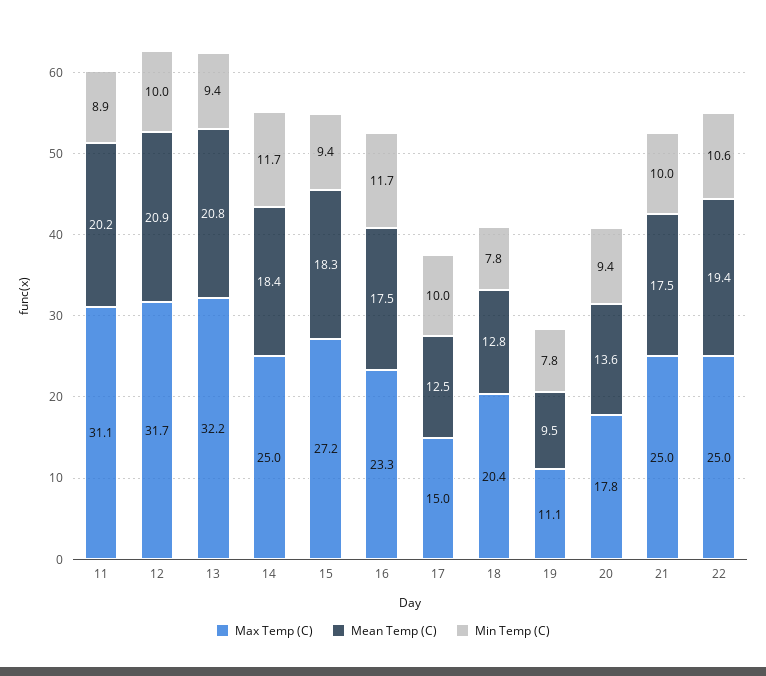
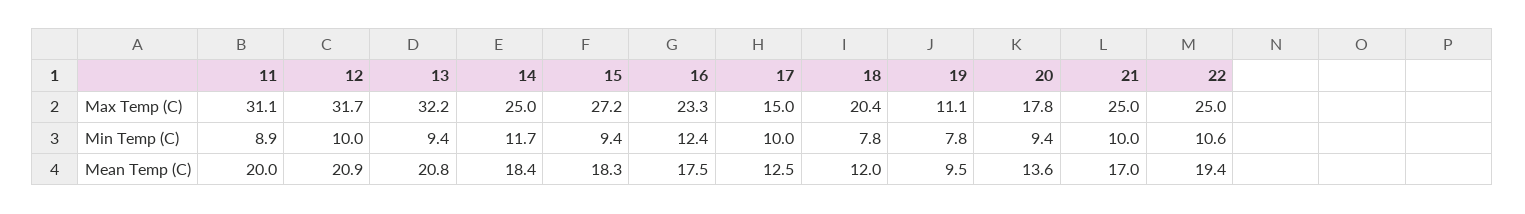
  {
    "Max Temp (C)": {
      "11": 31.1,
      "12": 31.7,
      "13": 32.2,
      "14": 25,
      "15": 27.2,
      "16": 23.3,
      "17": 15,
      "18": 20.4,
      "19": 11.1,
      "20": 17.8,
      "21": 25,
      "22": 25
    },
    "Mean Temp (C)": {
-     "11": 20.2,
+     "11": 20,
      "12": 20.9,
      "13": 20.8,
      "14": 18.4,
      "15": 18.3,
      "16": 17.5,
      "17": 12.5,
-     "18": 12.8,
+     "18": 12,
      "19": 9.5,
      "20": 13.6,
-     "21": 17.5,
+     "21": 17,
      "22": 19.4
    },
    "Min Temp (C)": {
      "11": 8.9,
      "12": 10,
      "13": 9.4,
      "14": 11.7,
      "15": 9.4,
-     "16": 11.7,
+     "16": 12.4,
      "17": 10,
      "18": 7.8,
      "19": 7.8,
      "20": 9.4,
      "21": 10,
      "22": 10.6
    }
  }

